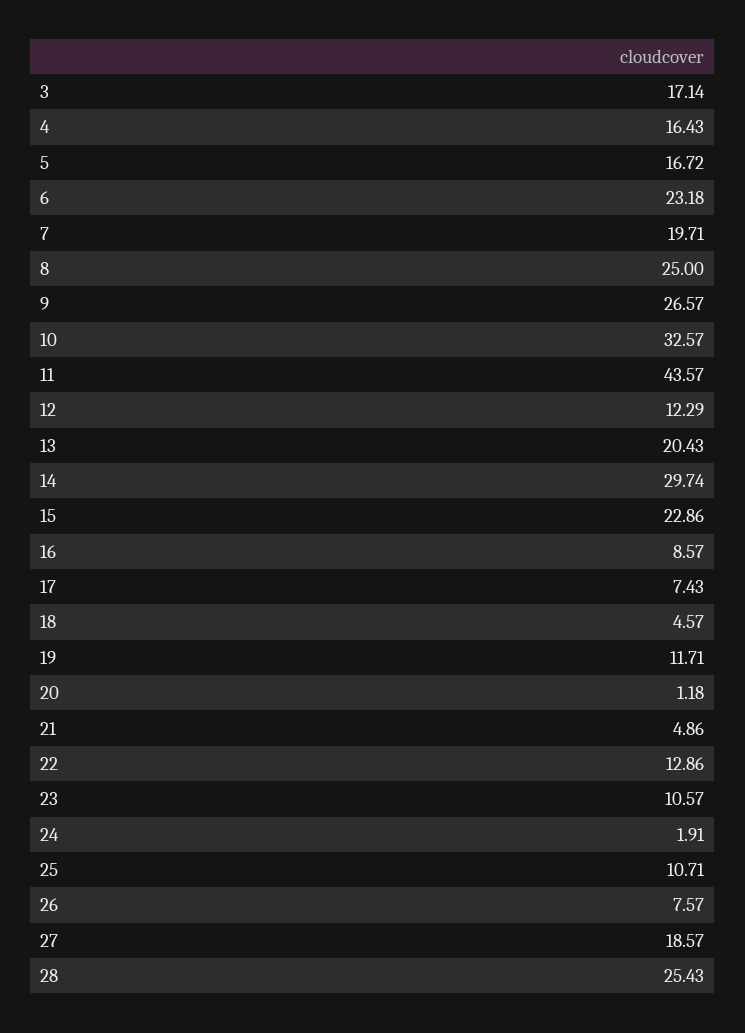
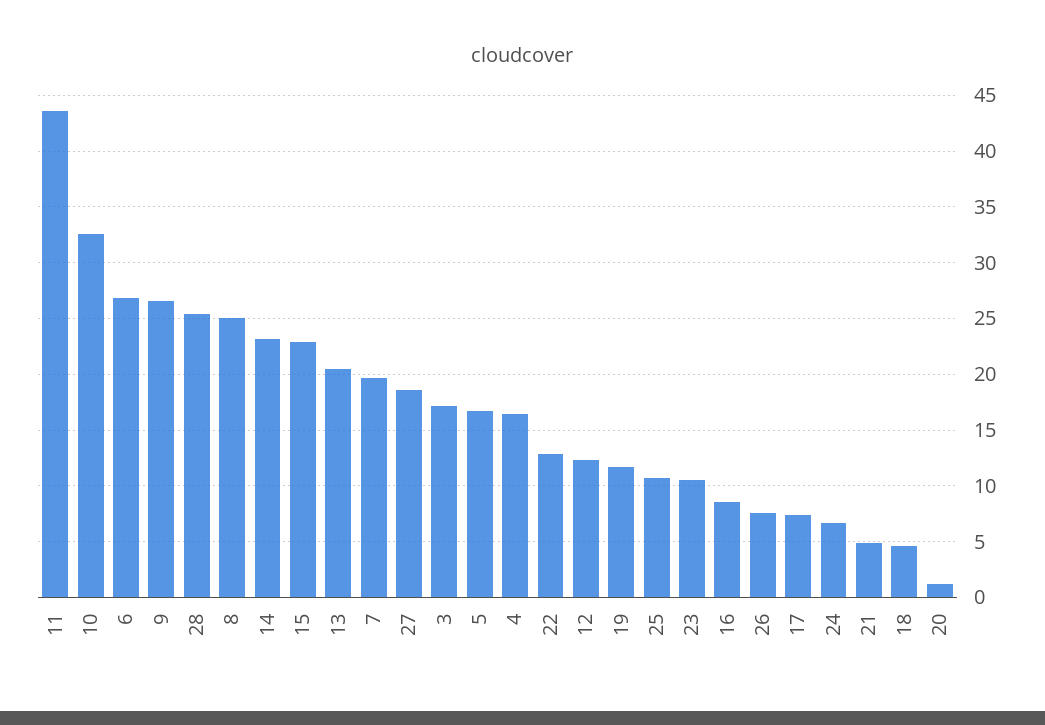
  {
    "3": 17.14,
    "4": 16.43,
    "5": 16.72,
-   "6": 23.18,
+   "6": 27,
    "7": 19.71,
    "8": 25,
    "9": 26.57,
    "10": 32.57,
    "11": 43.57,
    "12": 12.29,
    "13": 20.43,
-   "14": 29.74,
+   "14": 23,
    "15": 22.86,
    "16": 8.57,
    "17": 7.43,
    "18": 4.57,
    "19": 11.71,
    "20": 1.18,
    "21": 4.86,
    "22": 12.86,
    "23": 10.57,
-   "24": 1.91,
+   "24": 7,
    "25": 10.71,
    "26": 7.57,
    "27": 18.57,
    "28": 25.43
  }

